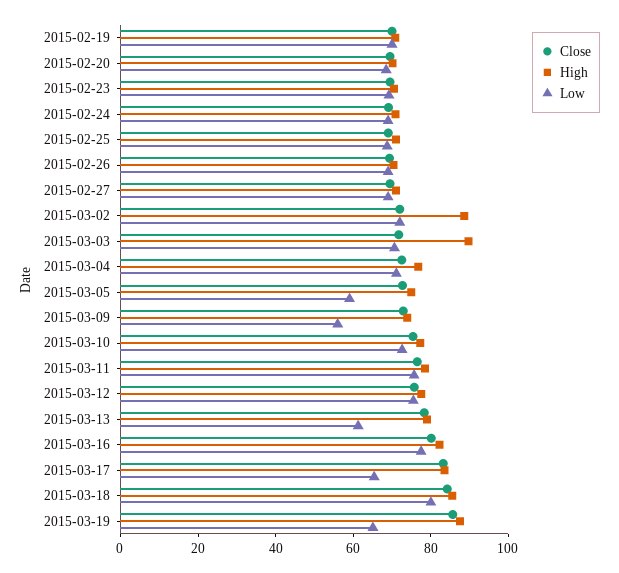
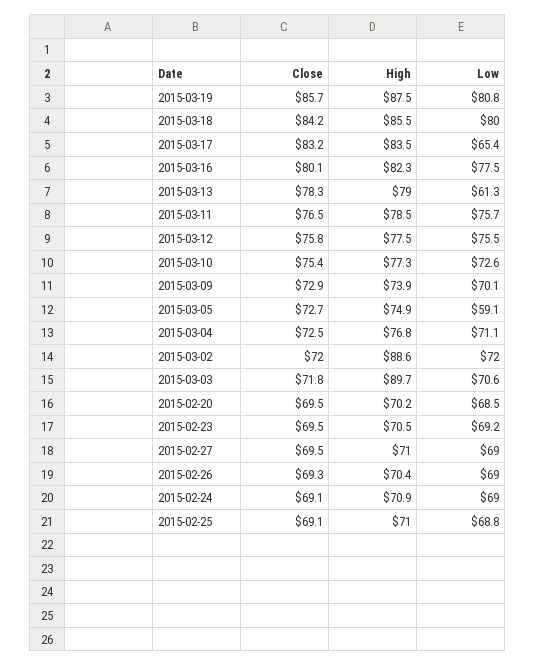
  {
    "Close": {
-     "2015-02-19": 70,
      "2015-02-20": 69.5,
      "2015-02-23": 69.5,
      "2015-02-24": 69.1,
      "2015-02-25": 69.1,
      "2015-02-26": 69.3,
      "2015-02-27": 69.5,
      "2015-03-02": 72,
      "2015-03-03": 71.8,
      "2015-03-04": 72.5,
      "2015-03-05": 72.7,
      "2015-03-09": 72.9,
      "2015-03-10": 75.4,
      "2015-03-11": 76.5,
      "2015-03-12": 75.8,
      "2015-03-13": 78.3,
      "2015-03-16": 80.1,
      "2015-03-17": 83.2,
      "2015-03-18": 84.2,
      "2015-03-19": 85.7
    },
    "High": {
-     "2015-02-19": 70,
      "2015-02-20": 70.2,
      "2015-02-23": 70.5,
      "2015-02-24": 70.9,
      "2015-02-25": 71,
      "2015-02-26": 70.4,
      "2015-02-27": 71,
      "2015-03-02": 88.6,
      "2015-03-03": 89.7,
      "2015-03-04": 76.8,
      "2015-03-05": 74.9,
      "2015-03-09": 73.9,
      "2015-03-10": 77.3,
      "2015-03-11": 78.5,
      "2015-03-12": 77.5,
      "2015-03-13": 79,
      "2015-03-16": 82.3,
      "2015-03-17": 83.5,
      "2015-03-18": 85.5,
      "2015-03-19": 87.5
    },
    "Low": {
-     "2015-02-19": 70,
      "2015-02-20": 68.5,
      "2015-02-23": 69.2,
      "2015-02-24": 69,
      "2015-02-25": 68.8,
      "2015-02-26": 69,
      "2015-02-27": 69,
      "2015-03-02": 72,
      "2015-03-03": 70.6,
      "2015-03-04": 71.1,
      "2015-03-05": 59.1,
-     "2015-03-09": 55,
+     "2015-03-09": 70.1,
      "2015-03-10": 72.6,
      "2015-03-11": 75.7,
      "2015-03-12": 75.5,
      "2015-03-13": 61.3,
      "2015-03-16": 77.5,
      "2015-03-17": 65.4,
      "2015-03-18": 80,
-     "2015-03-19": 65
+     "2015-03-19": 80.8
    }
  }

